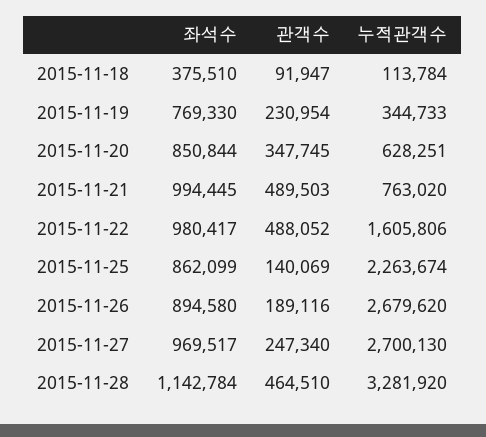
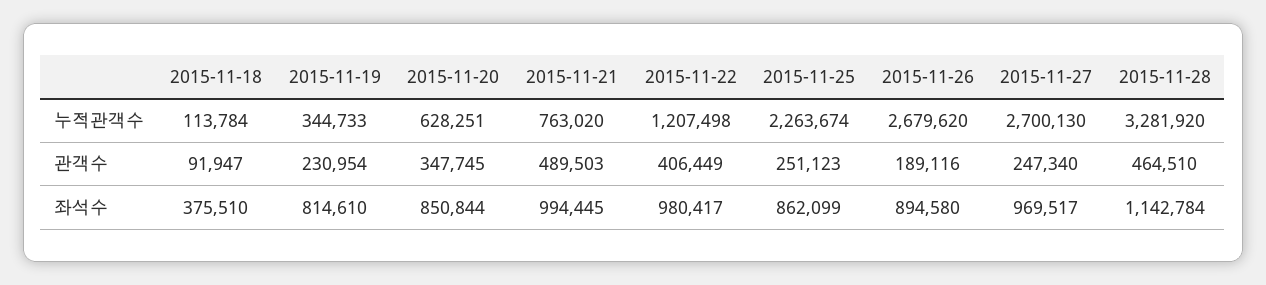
  {
    "좌석수": {
      "2015-11-18": 375510,
-     "2015-11-19": 769330,
+     "2015-11-19": 814610,
      "2015-11-20": 850844,
      "2015-11-21": 994445,
      "2015-11-22": 980417,
      "2015-11-25": 862099,
      "2015-11-26": 894580,
      "2015-11-27": 969517,
      "2015-11-28": 1142784
    },
    "관객수": {
      "2015-11-18": 91947,
      "2015-11-19": 230954,
      "2015-11-20": 347745,
      "2015-11-21": 489503,
-     "2015-11-22": 488052,
+     "2015-11-22": 406449,
-     "2015-11-25": 140069,
+     "2015-11-25": 251123,
      "2015-11-26": 189116,
      "2015-11-27": 247340,
      "2015-11-28": 464510
    },
    "누적관객수": {
      "2015-11-18": 113784,
      "2015-11-19": 344733,
      "2015-11-20": 628251,
      "2015-11-21": 763020,
-     "2015-11-22": 1605806,
+     "2015-11-22": 1207498,
      "2015-11-25": 2263674,
      "2015-11-26": 2679620,
      "2015-11-27": 2700130,
      "2015-11-28": 3281920
    }
  }

